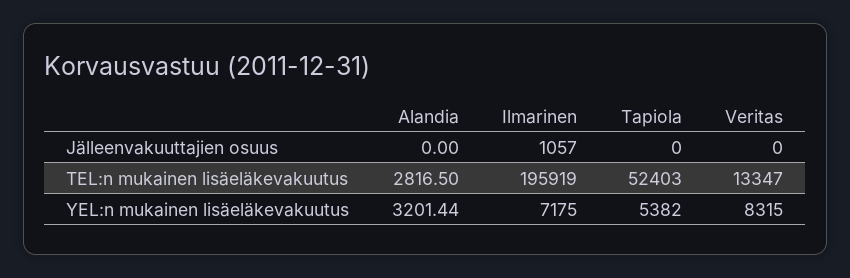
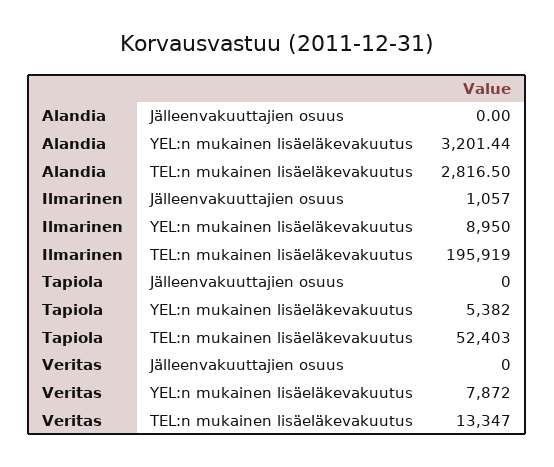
  {
    "Alandia": {
      "Jälleenvakuuttajien osuus": 0,
      "TEL:n mukainen lisäeläkevakuutus": 2816.5,
      "YEL:n mukainen lisäeläkevakuutus": 3201.44
    },
    "Ilmarinen": {
      "Jälleenvakuuttajien osuus": 1057,
      "TEL:n mukainen lisäeläkevakuutus": 195919,
-     "YEL:n mukainen lisäeläkevakuutus": 7175
+     "YEL:n mukainen lisäeläkevakuutus": 8950
    },
    "Tapiola": {
      "Jälleenvakuuttajien osuus": 0,
      "TEL:n mukainen lisäeläkevakuutus": 52403,
      "YEL:n mukainen lisäeläkevakuutus": 5382
    },
    "Veritas": {
      "Jälleenvakuuttajien osuus": 0,
      "TEL:n mukainen lisäeläkevakuutus": 13347,
-     "YEL:n mukainen lisäeläkevakuutus": 8315
+     "YEL:n mukainen lisäeläkevakuutus": 7872
    }
  }

